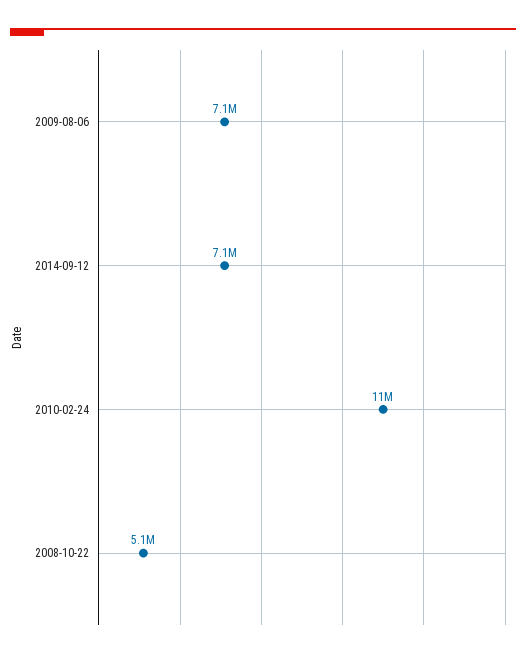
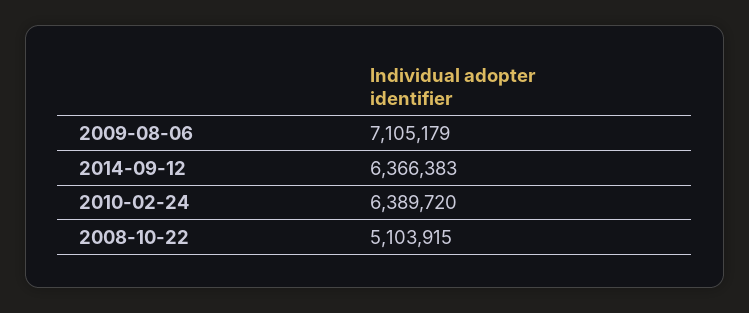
  {
    "2009-08-06": 7105179,
-   "2014-09-12": 7100000,
+   "2014-09-12": 6366383,
-   "2010-02-24": 11000000,
+   "2010-02-24": 6389720,
    "2008-10-22": 5103915
  }

